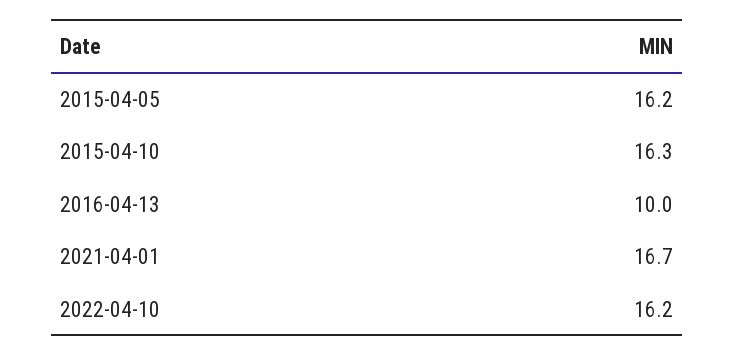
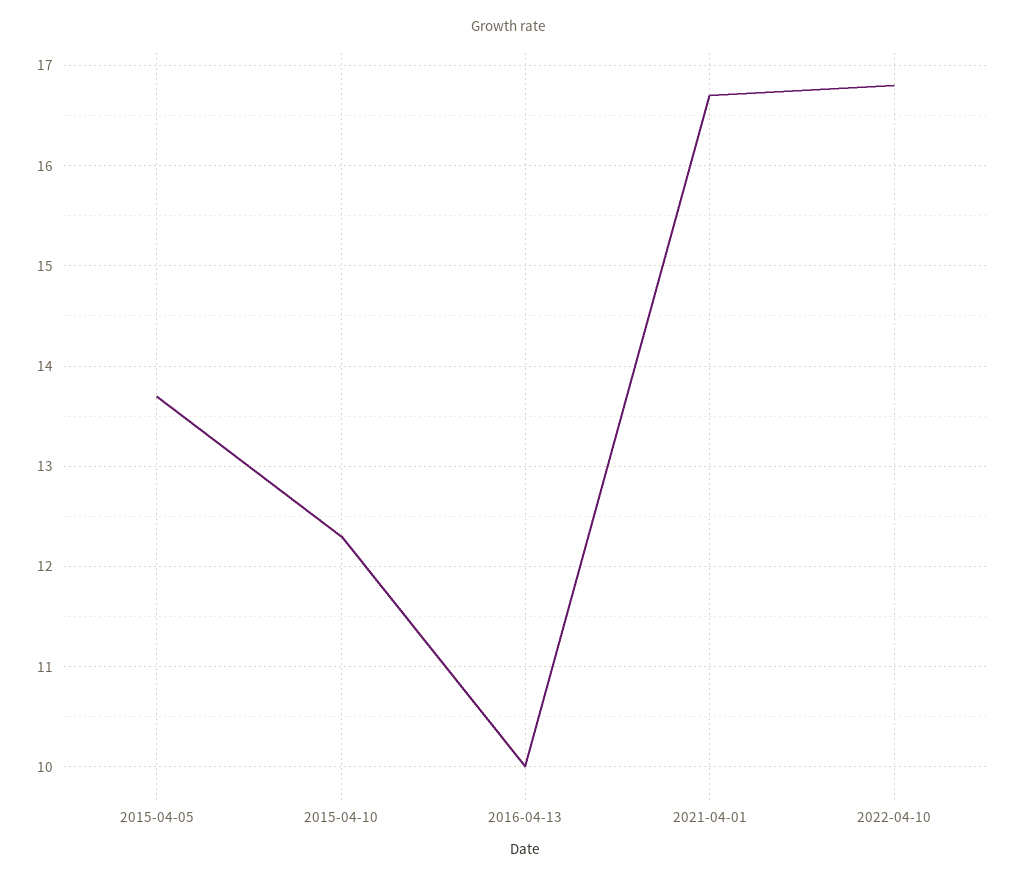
  {
-   "2015-04-05": 16.2,
+   "2015-04-05": 13.7,
-   "2015-04-10": 16.3,
+   "2015-04-10": 12.3,
    "2016-04-13": 10,
    "2021-04-01": 16.7,
-   "2022-04-10": 16.2
+   "2022-04-10": 16.8
  }

